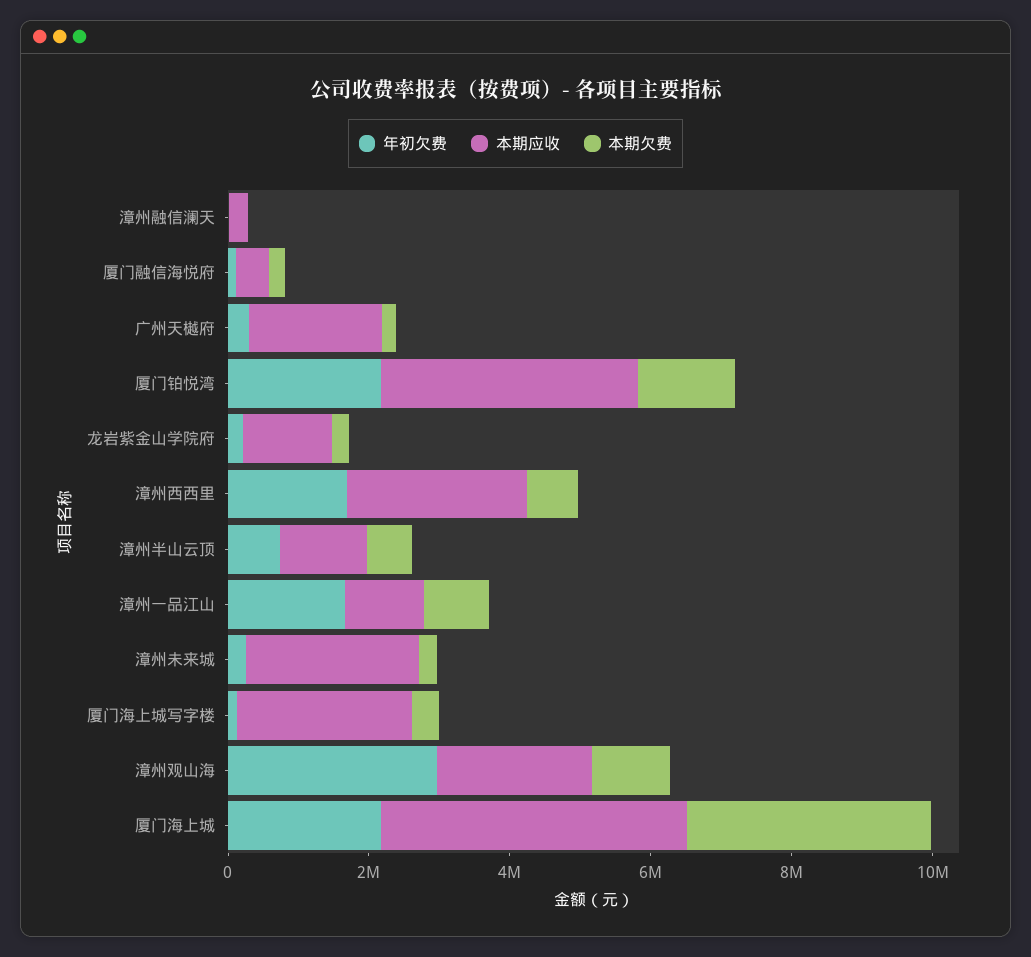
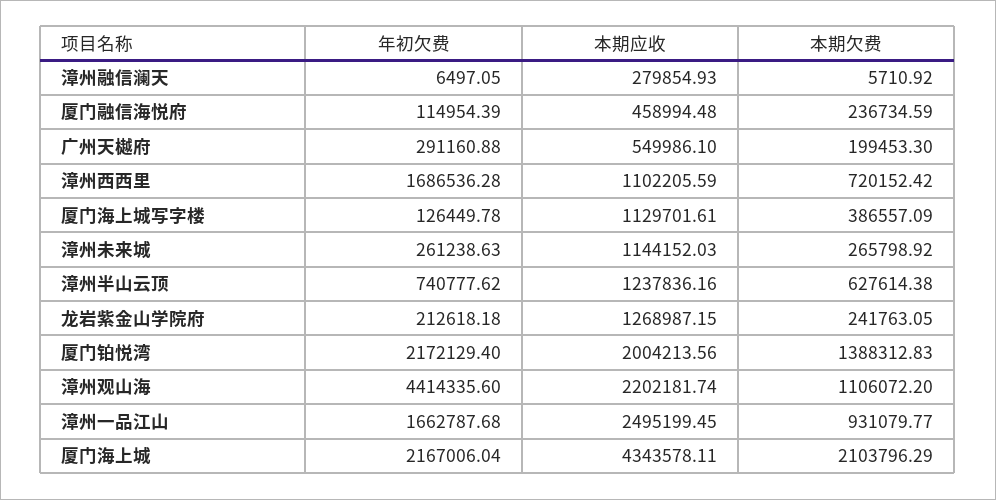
  {
    "年初欠费": {
      "漳州融信澜天": 6497.05,
      "厦门融信海悦府": 114954.39,
      "广州天樾府": 291160.88,
      "厦门铂悦湾": 2172129.4,
      "龙岩紫金山学院府": 212618.18,
      "漳州西西里": 1686536.28,
      "漳州半山云顶": 740777.62,
      "漳州一品江山": 1662787.68,
      "漳州未来城": 261238.63,
      "厦门海上城写字楼": 126449.78,
-     "漳州观山海": 3000000,
+     "漳州观山海": 4414335.6,
      "厦门海上城": 2167006.04
    },
    "本期应收": {
      "漳州融信澜天": 279854.93,
      "厦门融信海悦府": 458994.48,
-     "广州天樾府": 2000000,
+     "广州天樾府": 549986.1,
-     "厦门铂悦湾": 3500000,
+     "厦门铂悦湾": 2004213.56,
      "龙岩紫金山学院府": 1268987.15,
-     "漳州西西里": 2500000,
+     "漳州西西里": 1102205.59,
      "漳州半山云顶": 1237836.16,
-     "漳州一品江山": 1000000,
+     "漳州一品江山": 2495199.45,
-     "漳州未来城": 2500000,
+     "漳州未来城": 1144152.03,
-     "厦门海上城写字楼": 2500000,
+     "厦门海上城写字楼": 1129701.61,
      "漳州观山海": 2202181.74,
      "厦门海上城": 4343578.11
    },
    "本期欠费": {
      "漳州融信澜天": 5710.92,
      "厦门融信海悦府": 236734.59,
      "广州天樾府": 199453.3,
      "厦门铂悦湾": 1388312.83,
      "龙岩紫金山学院府": 241763.05,
      "漳州西西里": 720152.42,
      "漳州半山云顶": 627614.38,
      "漳州一品江山": 931079.77,
      "漳州未来城": 265798.92,
      "厦门海上城写字楼": 386557.09,
      "漳州观山海": 1106072.2,
-     "厦门海上城": 3500000
+     "厦门海上城": 2103796.29
    }
  }

